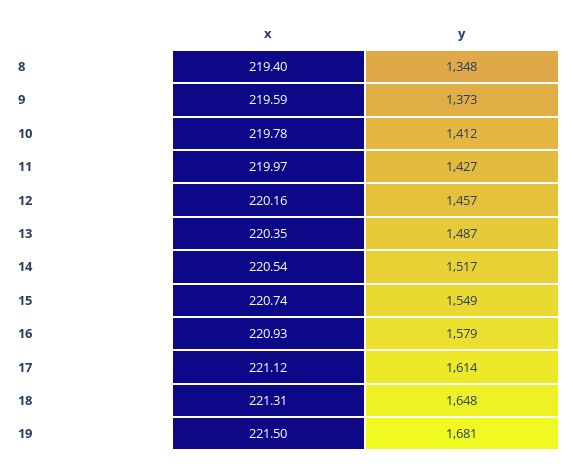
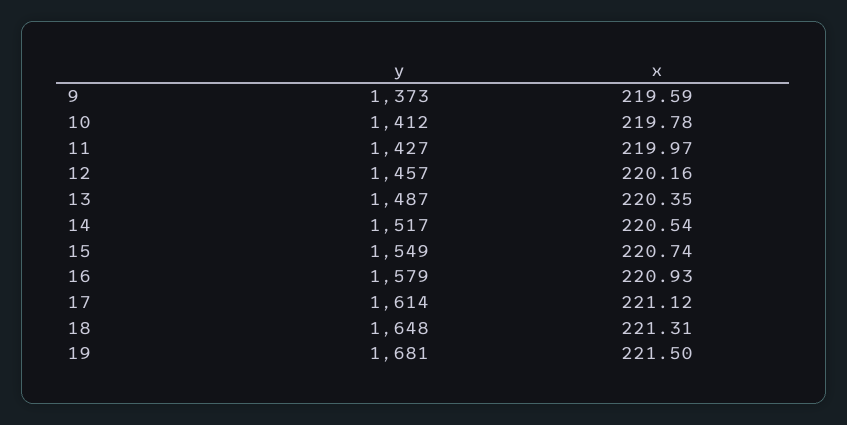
  {
    "x": {
-     "8": 219.4,
      "9": 219.59,
      "10": 219.78,
      "11": 219.97,
      "12": 220.16,
      "13": 220.35,
      "14": 220.54,
      "15": 220.74,
      "16": 220.93,
      "17": 221.12,
      "18": 221.31,
      "19": 221.5
    },
    "y": {
-     "8": 1348,
      "9": 1373,
      "10": 1412,
      "11": 1427,
      "12": 1457,
      "13": 1487,
      "14": 1517,
      "15": 1549,
      "16": 1579,
      "17": 1614,
      "18": 1648,
      "19": 1681
    }
  }

